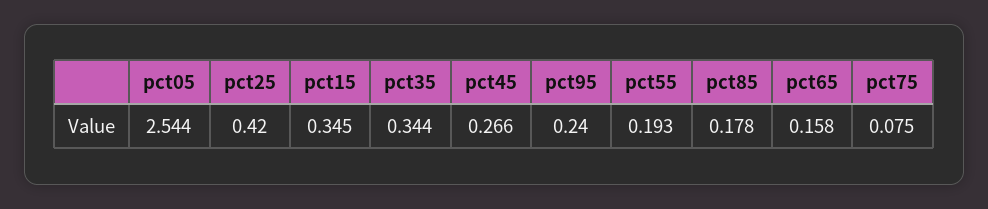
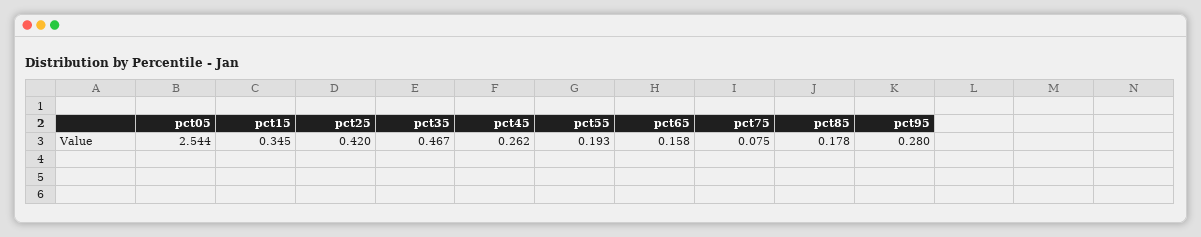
  {
    "pct05": 2.544,
    "pct25": 0.42,
    "pct15": 0.345,
-   "pct35": 0.344,
+   "pct35": 0.467,
-   "pct45": 0.266,
+   "pct45": 0.262,
-   "pct95": 0.24,
+   "pct95": 0.28,
    "pct55": 0.193,
    "pct85": 0.178,
    "pct65": 0.158,
    "pct75": 0.075
  }

